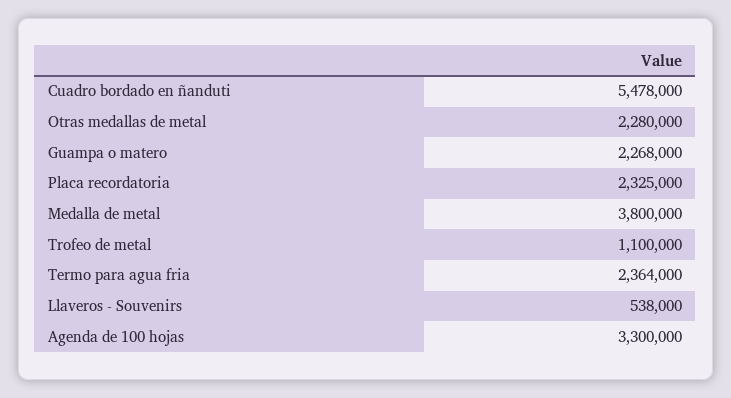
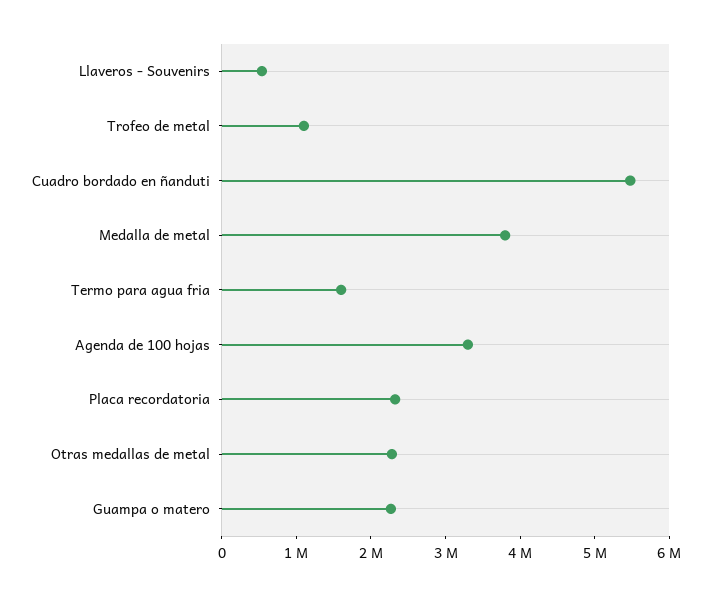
  {
    "Cuadro bordado en ñanduti": 5478000,
    "Otras medallas de metal": 2280000,
    "Guampa o matero": 2268000,
    "Placa recordatoria": 2325000,
    "Medalla de metal": 3800000,
    "Trofeo de metal": 1100000,
-   "Termo para agua fria": 2364000,
+   "Termo para agua fria": 1600000,
    "Llaveros - Souvenirs": 538000,
    "Agenda de 100 hojas": 3300000
  }

